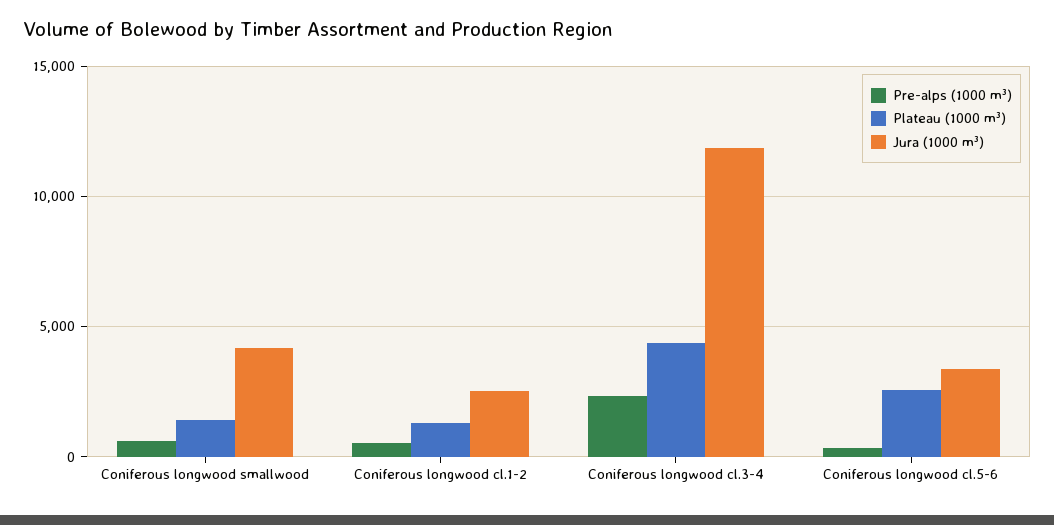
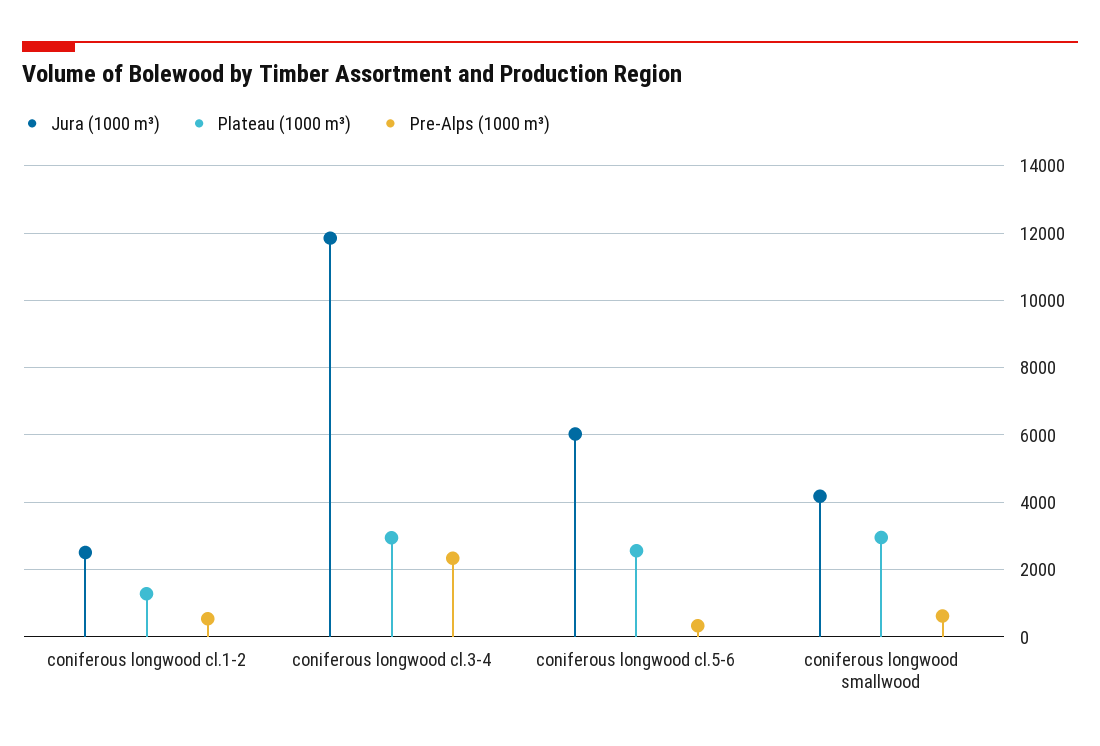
  {
    "Pre-alps (1000 m³)": {
      "Coniferous longwood smallwood": 600,
      "Coniferous longwood cl.1-2": 600,
      "Coniferous longwood cl.3-4": 2400,
      "Coniferous longwood cl.5-6": 400
    },
    "Plateau (1000 m³)": {
-     "Coniferous longwood smallwood": 1500,
+     "Coniferous longwood smallwood": 3000,
      "Coniferous longwood cl.1-2": 1200,
-     "Coniferous longwood cl.3-4": 4500,
+     "Coniferous longwood cl.3-4": 3000,
      "Coniferous longwood cl.5-6": 2600
    },
    "Jura (1000 m³)": {
      "Coniferous longwood smallwood": 4200,
      "Coniferous longwood cl.1-2": 2600,
      "Coniferous longwood cl.3-4": 11800,
-     "Coniferous longwood cl.5-6": 3500
+     "Coniferous longwood cl.5-6": 6000
    }
  }

